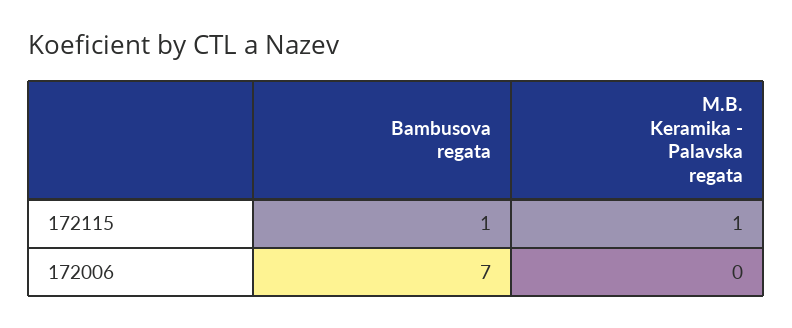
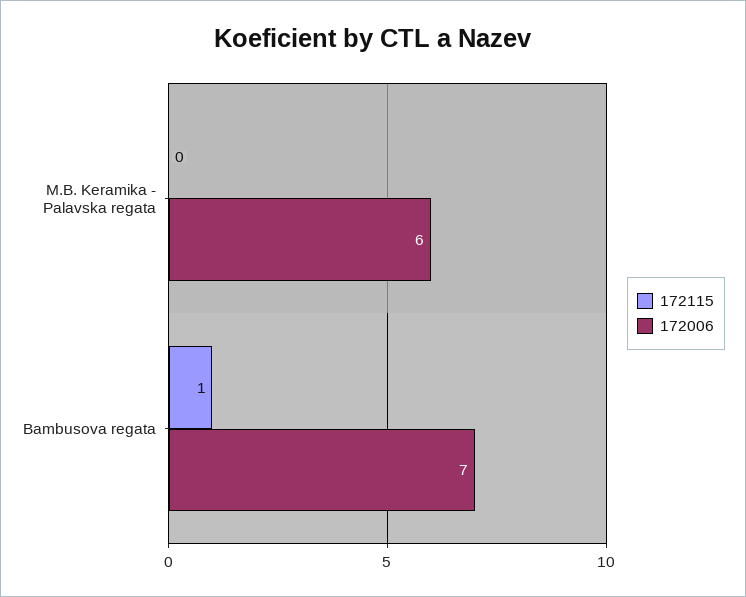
  {
    "172115": {
      "Bambusova regata": 1,
-     "M.B. Keramika - Palavska regata": 1
+     "M.B. Keramika - Palavska regata": 0
    },
    "172006": {
      "Bambusova regata": 7,
-     "M.B. Keramika - Palavska regata": 0
+     "M.B. Keramika - Palavska regata": 6
    }
  }

